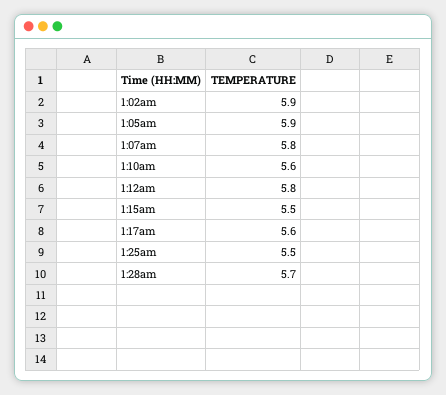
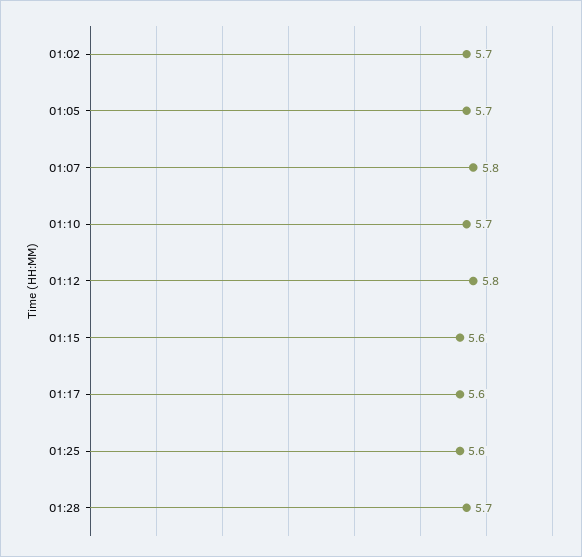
  {
-   "1:02am": 5.9,
+   "1:02am": 5.7,
-   "1:05am": 5.9,
+   "1:05am": 5.7,
    "1:07am": 5.8,
-   "1:10am": 5.6,
+   "1:10am": 5.7,
    "1:12am": 5.8,
-   "1:15am": 5.5,
+   "1:15am": 5.6,
    "1:17am": 5.6,
-   "1:25am": 5.5,
+   "1:25am": 5.6,
    "1:28am": 5.7
  }

